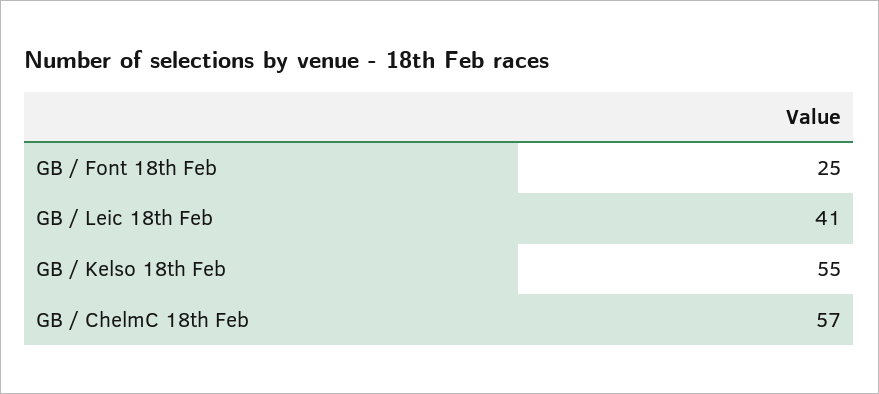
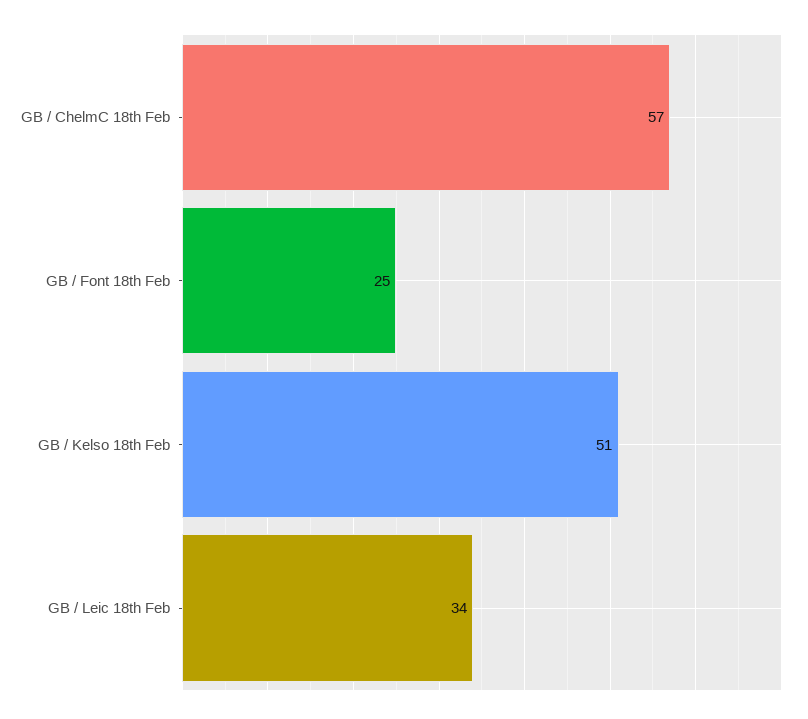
  {
    "GB / Font 18th Feb": 25,
-   "GB / Leic 18th Feb": 41,
+   "GB / Leic 18th Feb": 34,
-   "GB / Kelso 18th Feb": 55,
+   "GB / Kelso 18th Feb": 51,
    "GB / ChelmC 18th Feb": 57
  }

